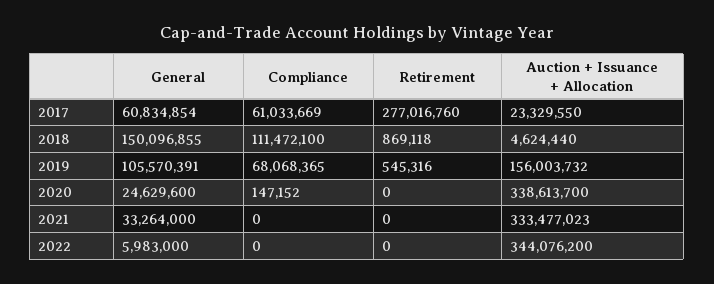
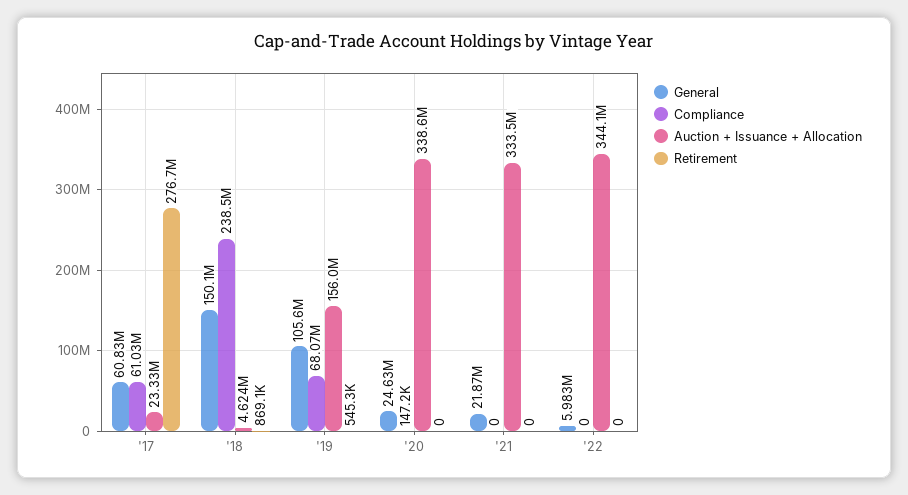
  {
    "General": {
      "2017": 60834854,
      "2018": 150096855,
      "2019": 105570391,
      "2020": 24629600,
-     "2021": 33264000,
+     "2021": 21870000,
      "2022": 5983000
    },
    "Compliance": {
      "2017": 61033669,
-     "2018": 111472100,
+     "2018": 238500000,
      "2019": 68068365,
      "2020": 147152,
      "2021": 0,
      "2022": 0
    },
    "Retirement": {
-     "2017": 277016760,
+     "2017": 276700000,
      "2018": 869118,
      "2019": 545316,
      "2020": 0,
      "2021": 0,
      "2022": 0
    },
    "Auction + Issuance + Allocation": {
      "2017": 23329550,
      "2018": 4624440,
      "2019": 156003732,
      "2020": 338613700,
      "2021": 333477023,
      "2022": 344076200
    }
  }

